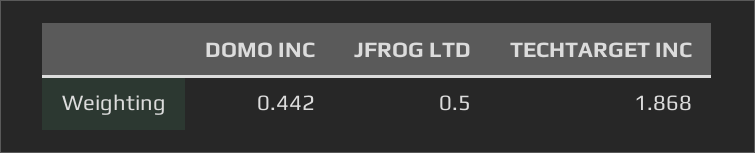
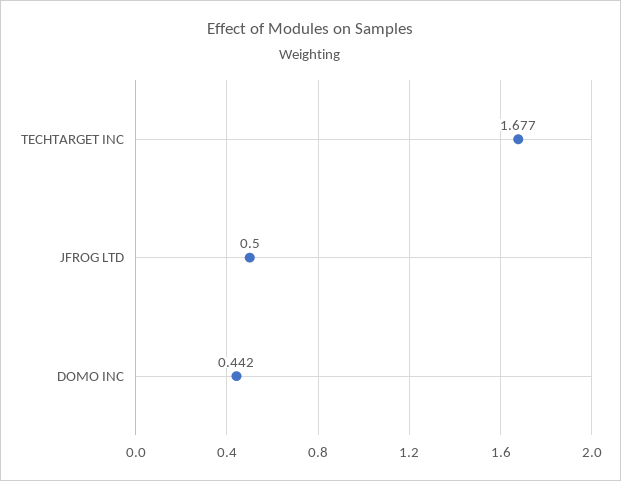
  {
    "DOMO INC": 0.442,
    "JFROG LTD": 0.5,
-   "TECHTARGET INC": 1.868
+   "TECHTARGET INC": 1.677
  }

